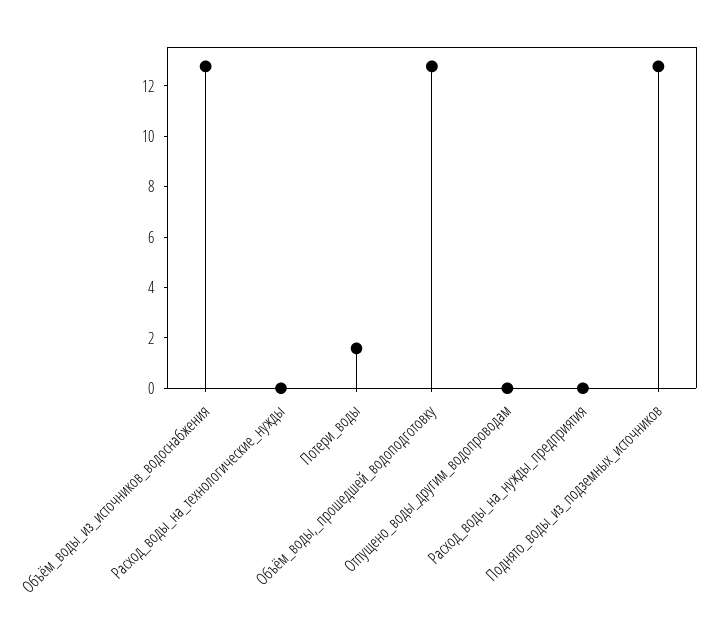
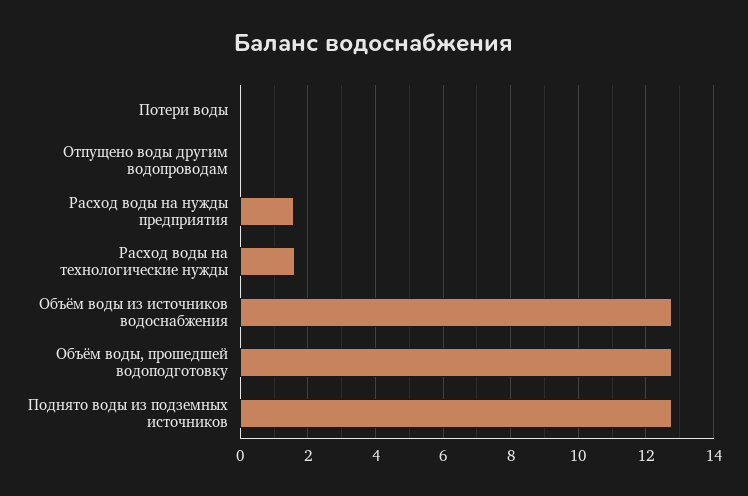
  {
    "Объём_воды_из_источников_водоснабжения": 12.8,
-   "Расход_воды_на_технологические_нужды": 0,
+   "Расход_воды_на_технологические_нужды": 1.6,
-   "Потери_воды": 1.5,
+   "Потери_воды": 0,
    "Объём_воды,_прошедшей_водоподготовку": 12.8,
    "Отпущено_воды_другим_водопроводам": 0,
-   "Расход_воды_на_нужды_предприятия": 0,
+   "Расход_воды_на_нужды_предприятия": 1.6,
    "Поднято_воды_из_подземных_источников": 12.8
  }

